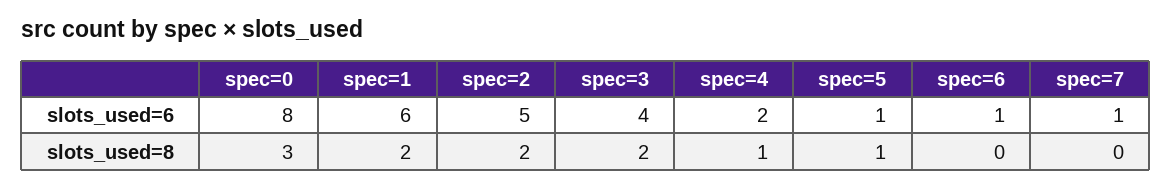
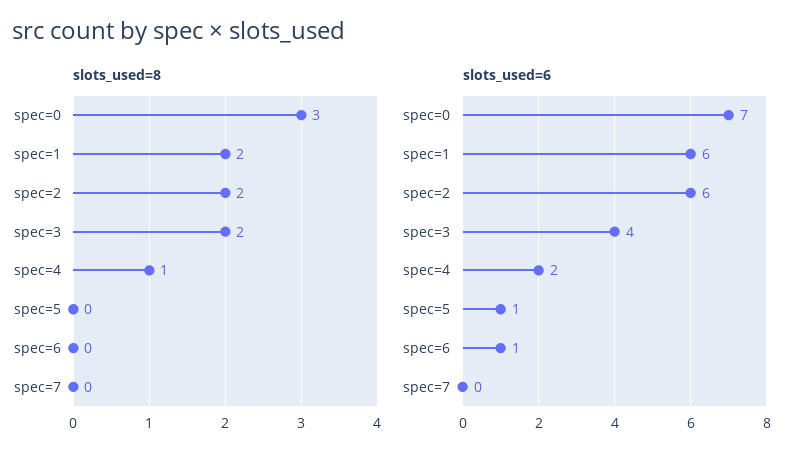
  {
    "slots_used=6": {
-     "spec=0": 8,
+     "spec=0": 7,
      "spec=1": 6,
-     "spec=2": 5,
+     "spec=2": 6,
      "spec=3": 4,
      "spec=4": 2,
      "spec=5": 1,
      "spec=6": 1,
-     "spec=7": 1
+     "spec=7": 0
    },
    "slots_used=8": {
      "spec=0": 3,
      "spec=1": 2,
      "spec=2": 2,
      "spec=3": 2,
      "spec=4": 1,
-     "spec=5": 1,
+     "spec=5": 0,
      "spec=6": 0,
      "spec=7": 0
    }
  }

